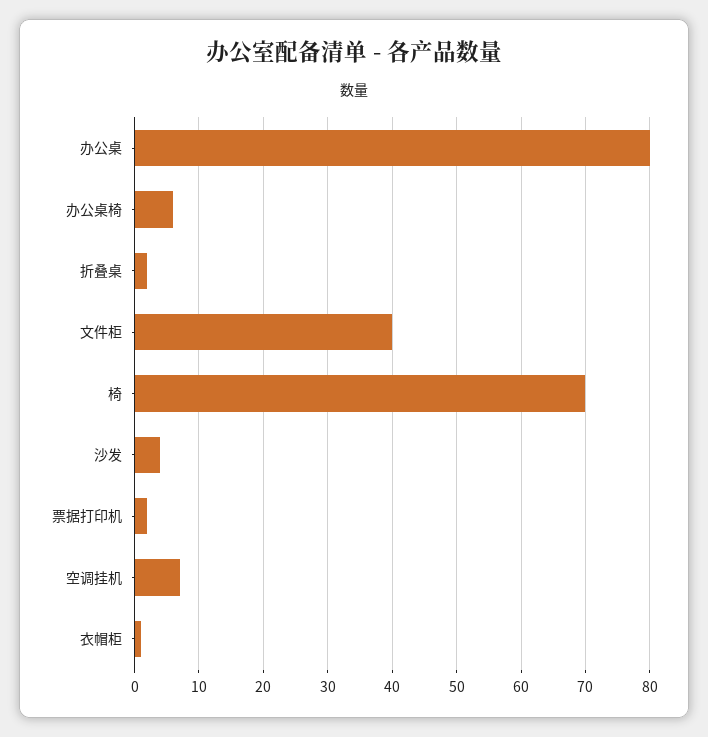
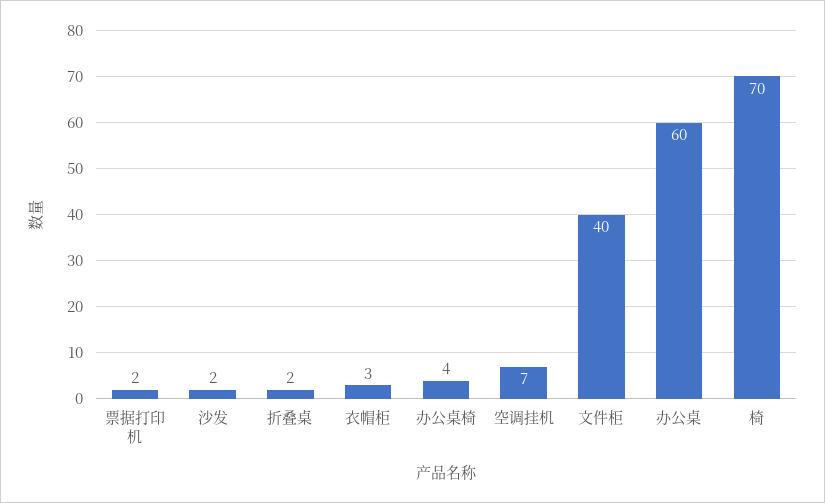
  {
-   "办公桌": 80,
+   "办公桌": 60,
-   "办公桌椅": 6,
+   "办公桌椅": 4,
    "折叠桌": 2,
    "文件柜": 40,
    "椅": 70,
-   "沙发": 4,
+   "沙发": 2,
    "票据打印机": 2,
    "空调挂机": 7,
-   "衣帽柜": 1
+   "衣帽柜": 3
  }

